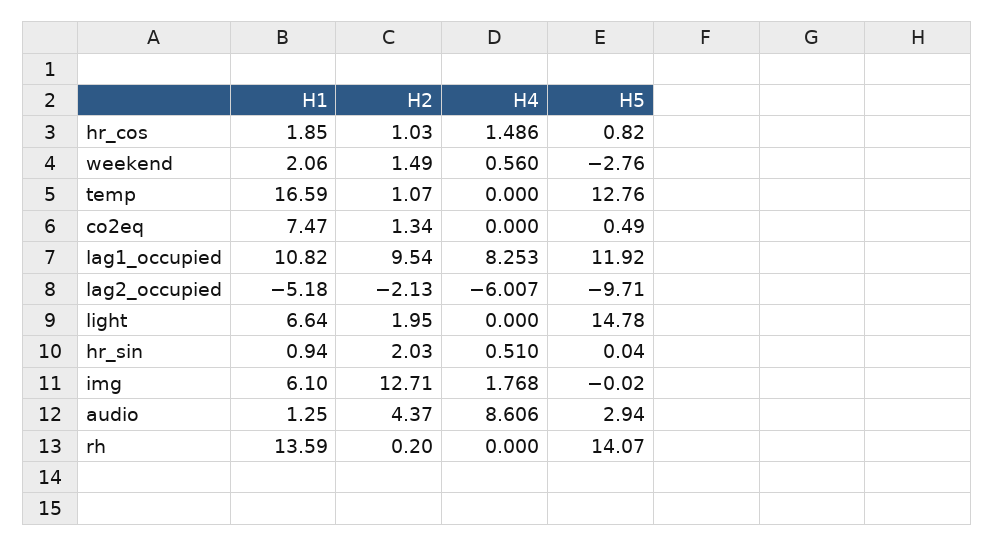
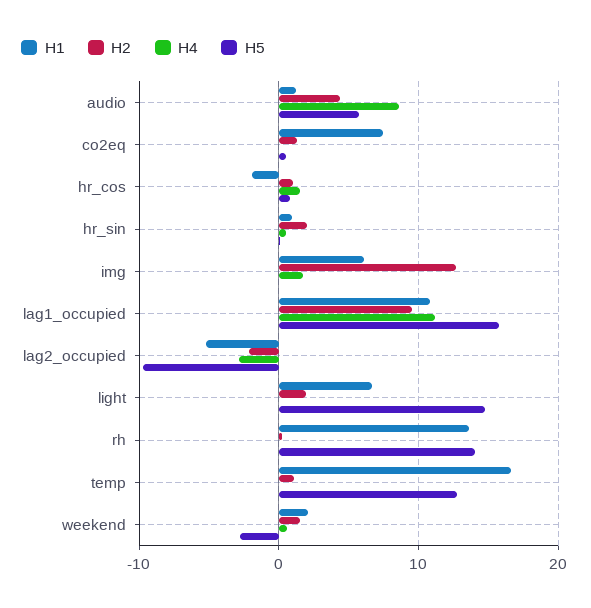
  {
    "H1": {
-     "hr_cos": 1.85,
+     "hr_cos": -2,
      "weekend": 2.06,
      "temp": 16.59,
      "co2eq": 7.47,
      "lag1_occupied": 10.82,
      "lag2_occupied": -5.18,
      "light": 6.64,
      "hr_sin": 0.94,
      "img": 6.1,
      "audio": 1.25,
      "rh": 13.59
    },
    "H2": {
      "hr_cos": 1.03,
      "weekend": 1.49,
      "temp": 1.07,
      "co2eq": 1.34,
      "lag1_occupied": 9.54,
      "lag2_occupied": -2.13,
      "light": 1.95,
      "hr_sin": 2.03,
      "img": 12.71,
      "audio": 4.37,
      "rh": 0.2
    },
    "H4": {
      "hr_cos": 1.486,
      "weekend": 0.56,
      "temp": 0,
      "co2eq": 0,
-     "lag1_occupied": 8.253,
+     "lag1_occupied": 11,
-     "lag2_occupied": -6.007,
+     "lag2_occupied": -3,
      "light": 0,
      "hr_sin": 0.51,
      "img": 1.768,
      "audio": 8.606,
      "rh": 0
    },
    "H5": {
      "hr_cos": 0.82,
      "weekend": -2.76,
      "temp": 12.76,
      "co2eq": 0.49,
-     "lag1_occupied": 11.92,
+     "lag1_occupied": 16,
      "lag2_occupied": -9.71,
      "light": 14.78,
      "hr_sin": 0.04,
      "img": -0.02,
-     "audio": 2.94,
+     "audio": 6,
      "rh": 14.07
    }
  }

